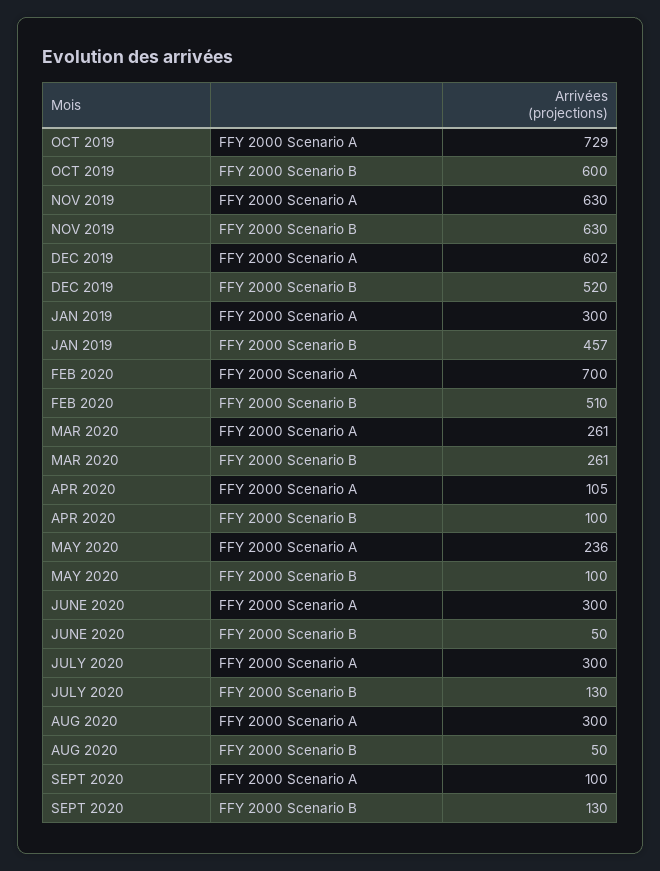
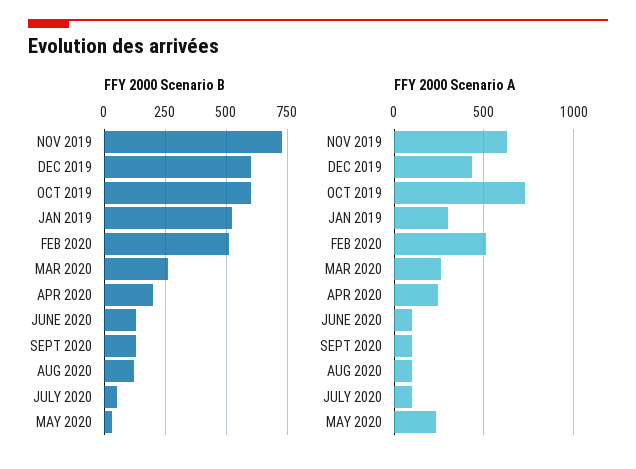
  {
    "FFY 2000 Scenario A": {
      "OCT 2019": 729,
      "NOV 2019": 630,
-     "DEC 2019": 602,
+     "DEC 2019": 450,
      "JAN 2019": 300,
-     "FEB 2020": 700,
+     "FEB 2020": 500,
      "MAR 2020": 261,
-     "APR 2020": 105,
+     "APR 2020": 250,
      "MAY 2020": 236,
-     "JUNE 2020": 300,
+     "JUNE 2020": 100,
-     "JULY 2020": 300,
+     "JULY 2020": 100,
-     "AUG 2020": 300,
+     "AUG 2020": 100,
      "SEPT 2020": 100
    },
    "FFY 2000 Scenario B": {
      "OCT 2019": 600,
-     "NOV 2019": 630,
+     "NOV 2019": 725,
-     "DEC 2019": 520,
+     "DEC 2019": 600,
-     "JAN 2019": 457,
+     "JAN 2019": 525,
      "FEB 2020": 510,
      "MAR 2020": 261,
-     "APR 2020": 100,
+     "APR 2020": 200,
-     "MAY 2020": 100,
+     "MAY 2020": 25,
-     "JUNE 2020": 50,
+     "JUNE 2020": 125,
-     "JULY 2020": 130,
+     "JULY 2020": 50,
-     "AUG 2020": 50,
+     "AUG 2020": 125,
      "SEPT 2020": 130
    }
  }

